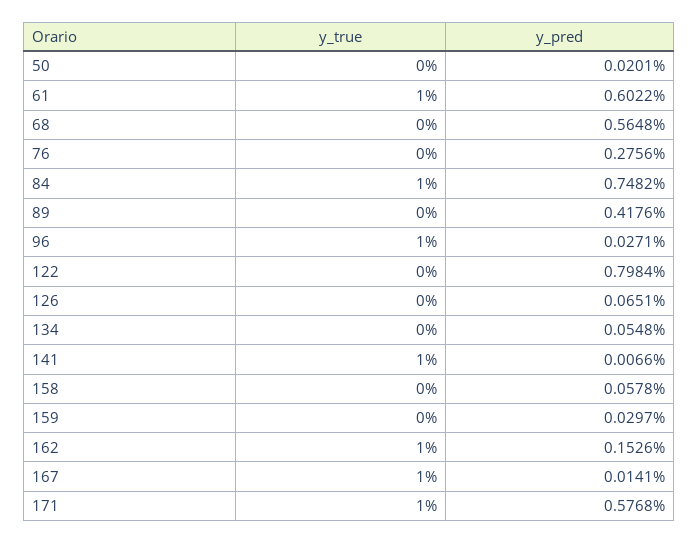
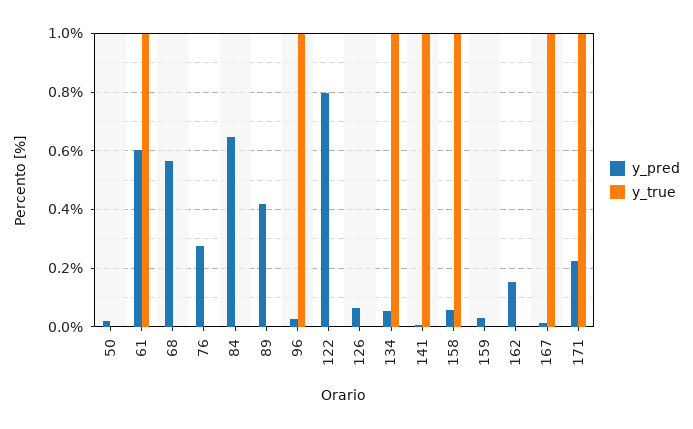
  {
    "y_true": {
      "50": 0,
      "61": 1,
      "68": 0,
      "76": 0,
-     "84": 1,
+     "84": 0,
      "89": 0,
      "96": 1,
      "122": 0,
      "126": 0,
-     "134": 0,
+     "134": 1,
      "141": 1,
-     "158": 0,
+     "158": 1,
      "159": 0,
-     "162": 1,
+     "162": 0,
      "167": 1,
      "171": 1
    },
    "y_pred": {
      "50": 0.0201,
      "61": 0.6022,
      "68": 0.5648,
      "76": 0.2756,
-     "84": 0.7482,
+     "84": 0.65,
      "89": 0.4176,
      "96": 0.0271,
      "122": 0.7984,
      "126": 0.0651,
      "134": 0.0548,
      "141": 0.0066,
      "158": 0.0578,
      "159": 0.0297,
      "162": 0.1526,
      "167": 0.0141,
-     "171": 0.5768
+     "171": 0.225
    }
  }

